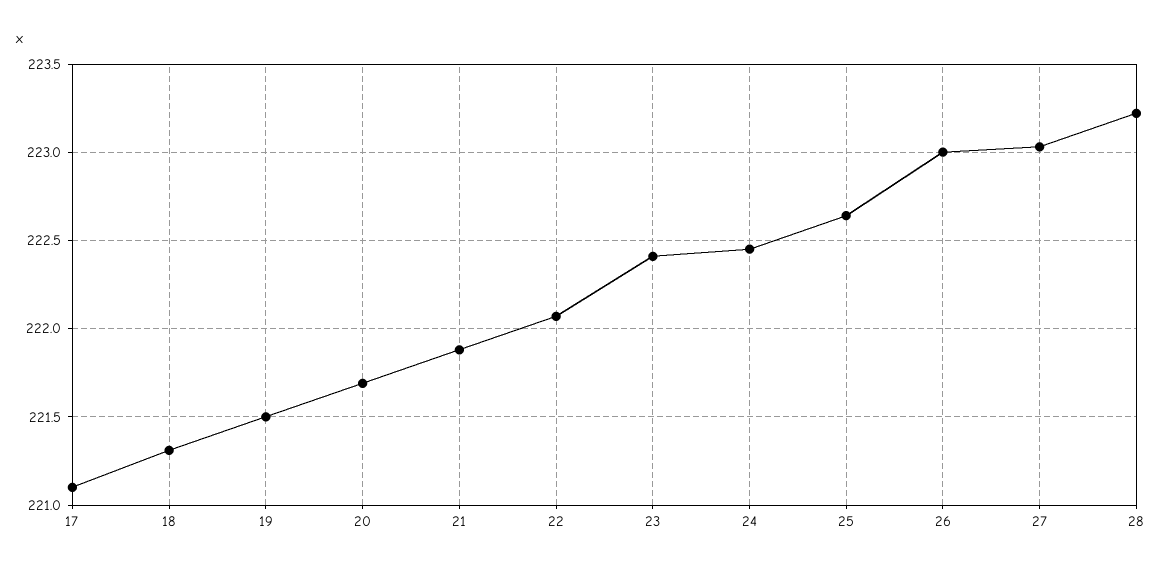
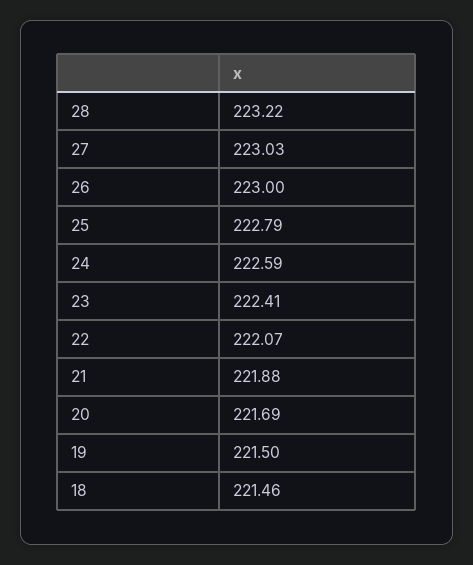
  {
-   "17": 221.1,
-   "18": 221.3,
+   "18": 221.46,
    "19": 221.5,
    "20": 221.69,
    "21": 221.88,
    "22": 222.07,
    "23": 222.41,
-   "24": 222.45,
+   "24": 222.59,
-   "25": 222.65,
+   "25": 222.79,
    "26": 223,
    "27": 223.03,
    "28": 223.22
  }

